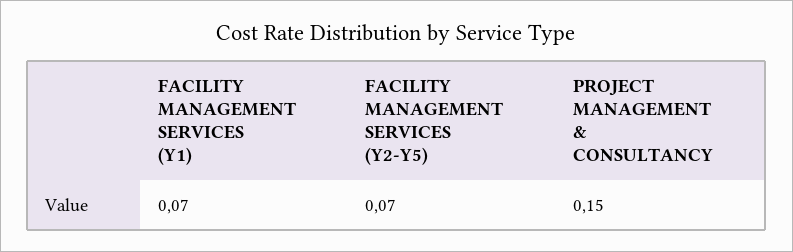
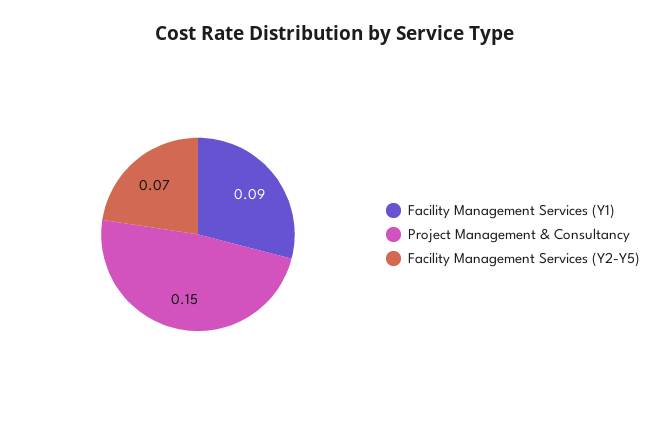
  {
-   "FACILITY MANAGEMENT SERVICES (Y1)": 0.07,
+   "FACILITY MANAGEMENT SERVICES (Y1)": 0.09,
    "FACILITY MANAGEMENT SERVICES (Y2-Y5)": 0.07,
    "PROJECT MANAGEMENT & CONSULTANCY": 0.15
  }

